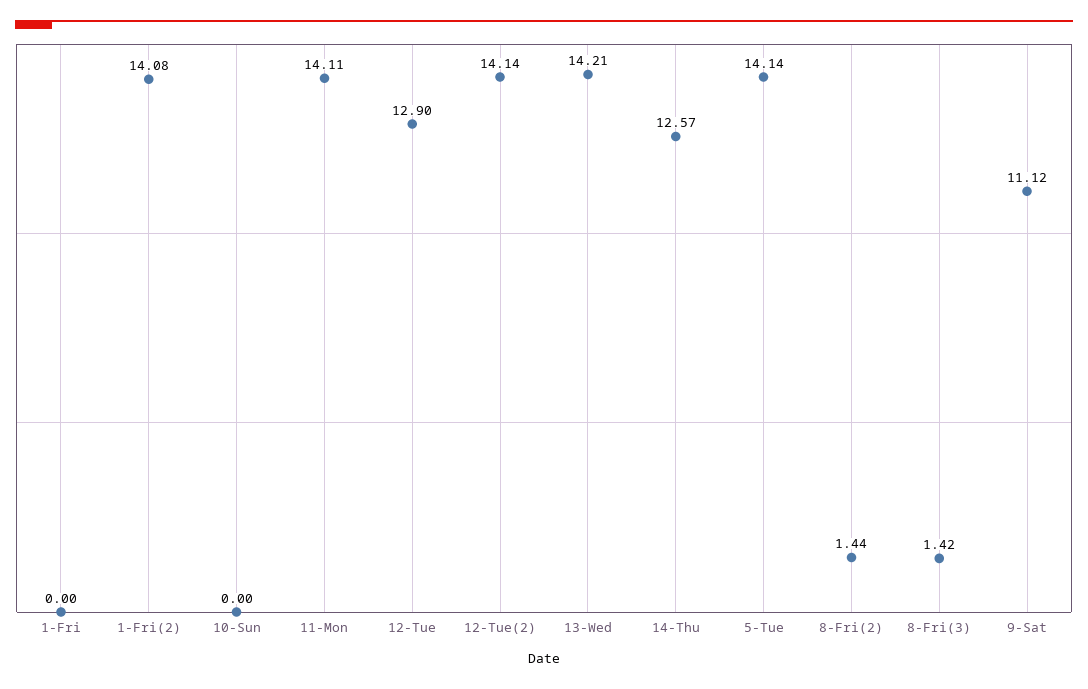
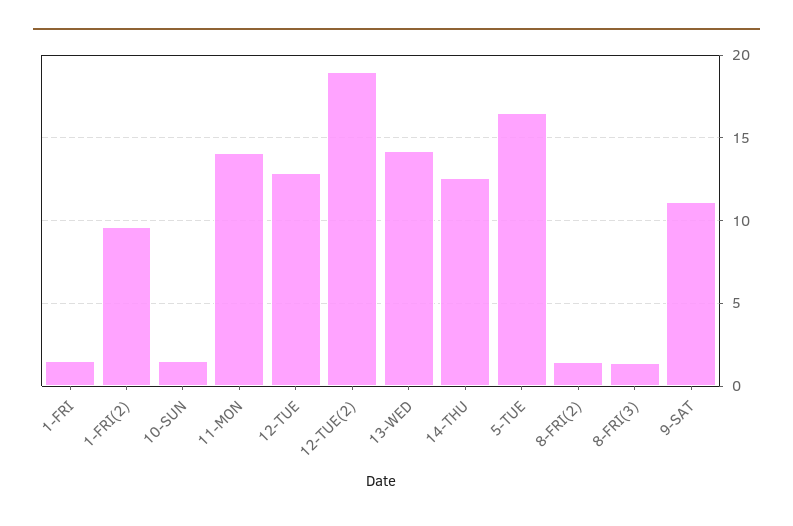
  {
-   "1-Fri": 0,
+   "1-Fri": 1.5,
-   "1-Fri(2)": 14.08,
+   "1-Fri(2)": 9.5,
-   "10-Sun": 0,
+   "10-Sun": 1.5,
    "11-Mon": 14.11,
    "12-Tue": 12.9,
-   "12-Tue(2)": 14.14,
+   "12-Tue(2)": 19,
    "13-Wed": 14.21,
    "14-Thu": 12.57,
-   "5-Tue": 14.14,
+   "5-Tue": 16.5,
    "8-Fri(2)": 1.44,
    "8-Fri(3)": 1.42,
    "9-Sat": 11.12
  }

